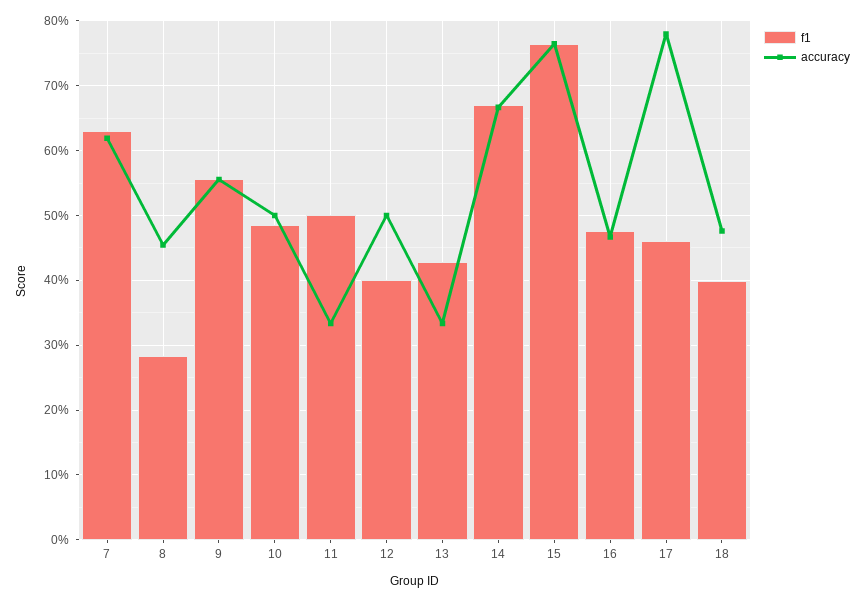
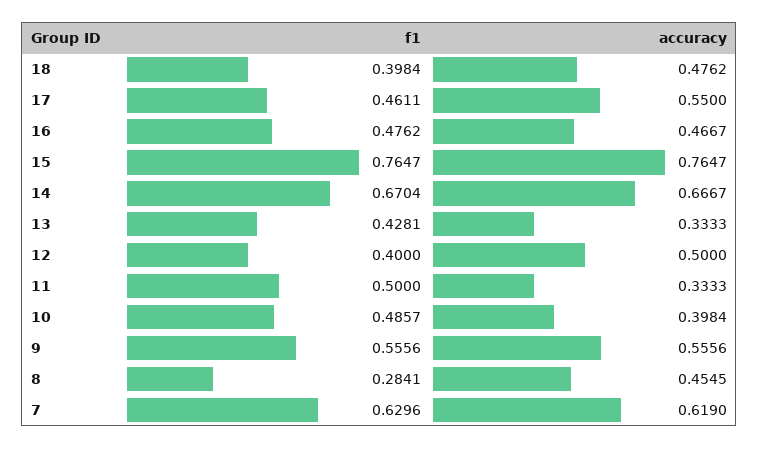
  {
    "f1": {
      "7": 0.6296,
      "8": 0.2841,
      "9": 0.5556,
      "10": 0.4857,
      "11": 0.5,
      "12": 0.4,
      "13": 0.4281,
      "14": 0.6704,
      "15": 0.7647,
      "16": 0.4762,
      "17": 0.4611,
      "18": 0.3984
    },
    "accuracy": {
      "7": 0.619,
      "8": 0.4545,
      "9": 0.5556,
-     "10": 0.5,
+     "10": 0.3984,
      "11": 0.3333,
      "12": 0.5,
      "13": 0.3333,
      "14": 0.6667,
      "15": 0.7647,
      "16": 0.4667,
-     "17": 0.78,
+     "17": 0.55,
      "18": 0.4762
    }
  }

